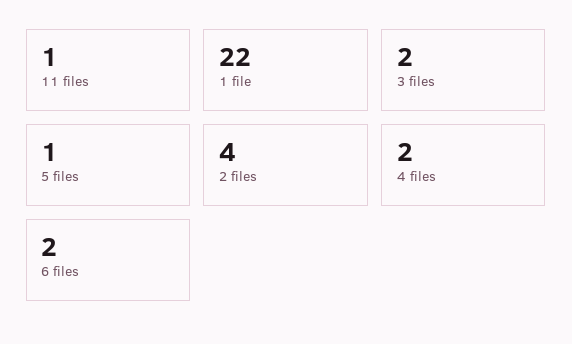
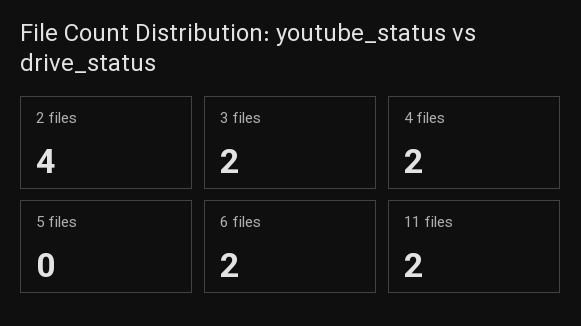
  {
-   "11 files": 1,
+   "11 files": 2,
-   "1 file": 22,
    "3 files": 2,
-   "5 files": 1,
+   "5 files": 0,
    "2 files": 4,
    "4 files": 2,
    "6 files": 2
  }

